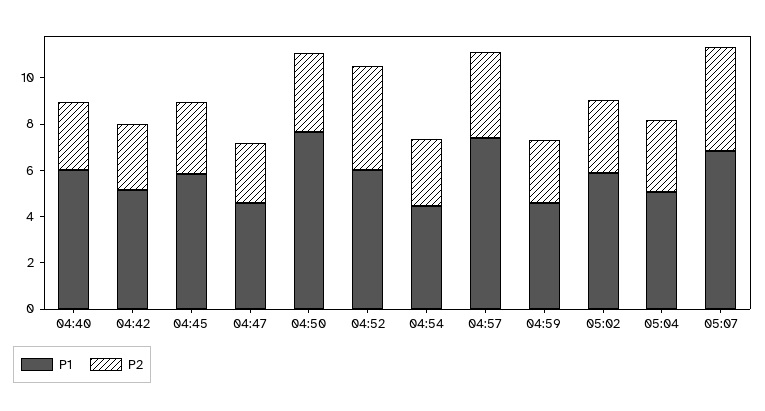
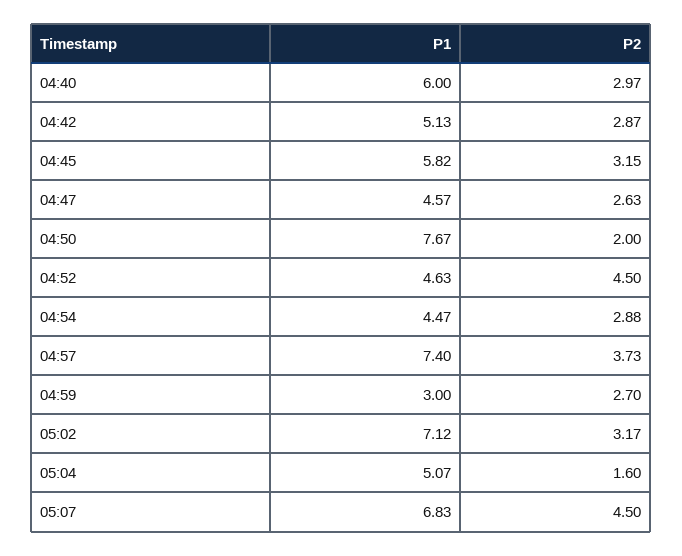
  {
    "P1": {
      "04:40": 6,
      "04:42": 5.13,
      "04:45": 5.82,
      "04:47": 4.57,
      "04:50": 7.67,
-     "04:52": 6,
+     "04:52": 4.63,
      "04:54": 4.47,
      "04:57": 7.4,
-     "04:59": 4.5,
+     "04:59": 3,
-     "05:02": 6,
+     "05:02": 7.12,
      "05:04": 5.07,
      "05:07": 6.83
    },
    "P2": {
      "04:40": 2.97,
      "04:42": 2.87,
      "04:45": 3.15,
      "04:47": 2.63,
-     "04:50": 3.5,
+     "04:50": 2,
      "04:52": 4.5,
      "04:54": 2.88,
      "04:57": 3.73,
      "04:59": 2.7,
      "05:02": 3.17,
-     "05:04": 3,
+     "05:04": 1.6,
      "05:07": 4.5
    }
  }

